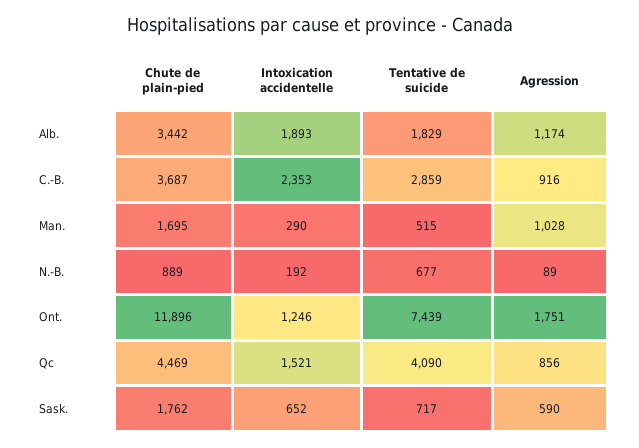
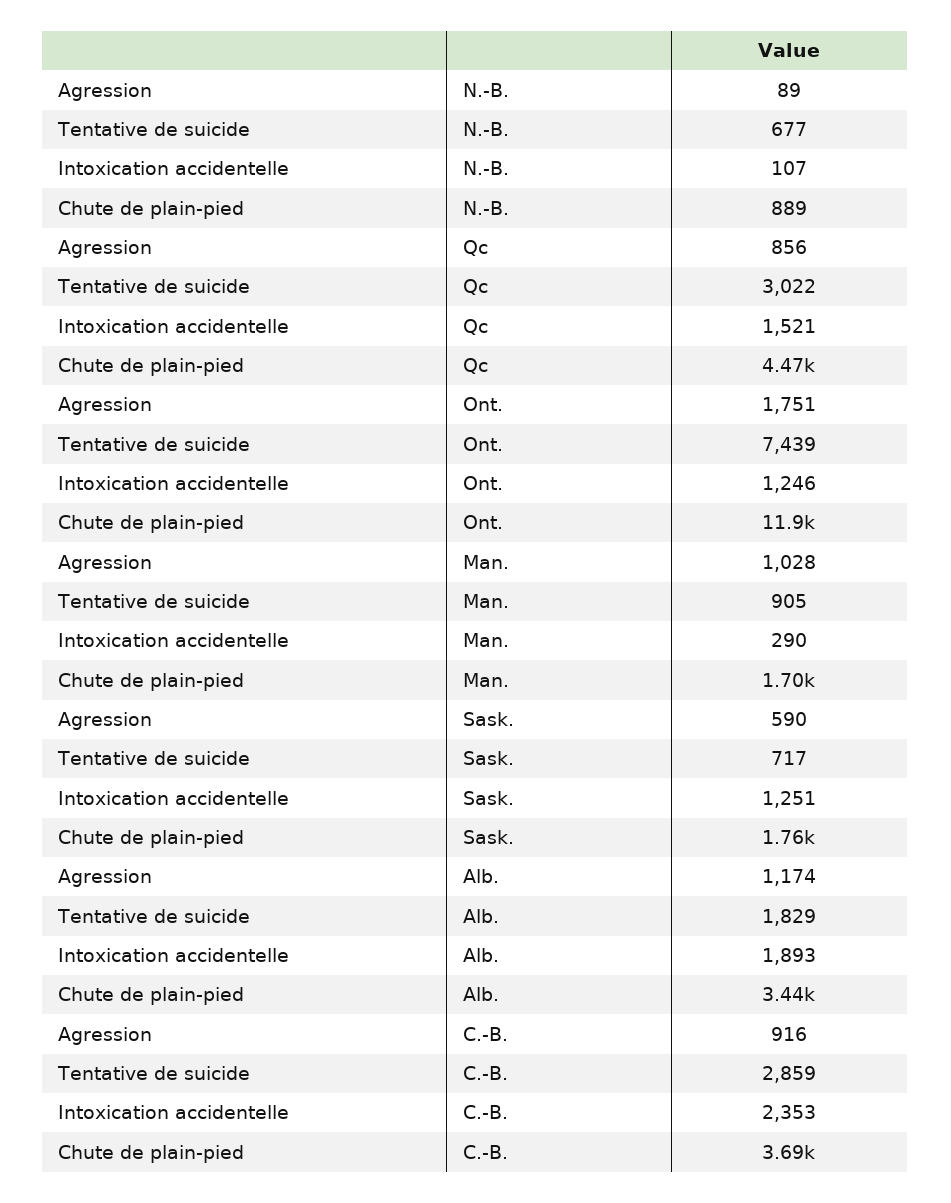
  {
    "Chute de plain-pied": {
      "Alb.": 3442,
      "C.-B.": 3687,
      "Man.": 1695,
      "N.-B.": 889,
      "Ont.": 11896,
      "Qc": 4469,
      "Sask.": 1762
    },
    "Intoxication accidentelle": {
      "Alb.": 1893,
      "C.-B.": 2353,
      "Man.": 290,
-     "N.-B.": 192,
+     "N.-B.": 107,
      "Ont.": 1246,
      "Qc": 1521,
-     "Sask.": 652
+     "Sask.": 1251
    },
    "Tentative de suicide": {
      "Alb.": 1829,
      "C.-B.": 2859,
-     "Man.": 515,
+     "Man.": 905,
      "N.-B.": 677,
      "Ont.": 7439,
-     "Qc": 4090,
+     "Qc": 3022,
      "Sask.": 717
    },
    "Agression": {
      "Alb.": 1174,
      "C.-B.": 916,
      "Man.": 1028,
      "N.-B.": 89,
      "Ont.": 1751,
      "Qc": 856,
      "Sask.": 590
    }
  }

